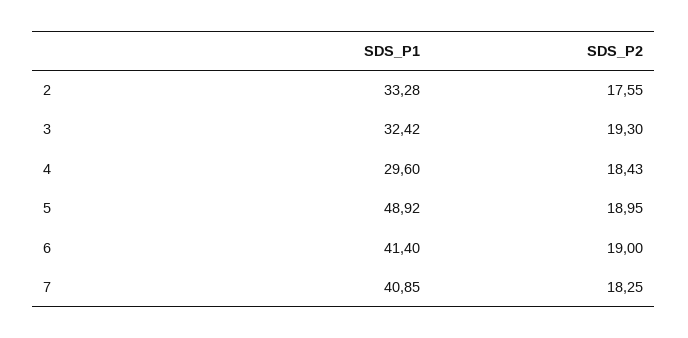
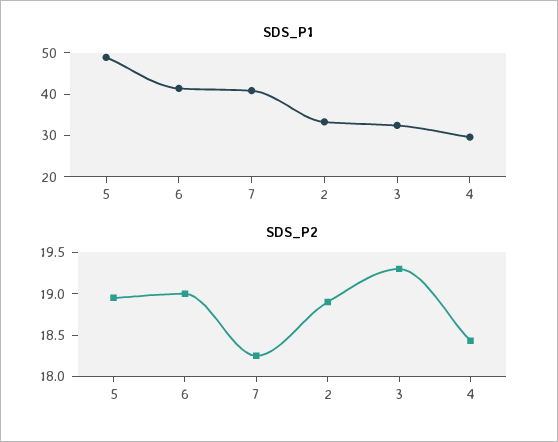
  {
    "SDS_P1": {
      "2": 33.28,
      "3": 32.42,
      "4": 29.6,
      "5": 48.92,
      "6": 41.4,
      "7": 40.85
    },
    "SDS_P2": {
-     "2": 17.55,
+     "2": 18.9,
      "3": 19.3,
      "4": 18.43,
      "5": 18.95,
      "6": 19,
      "7": 18.25
    }
  }

